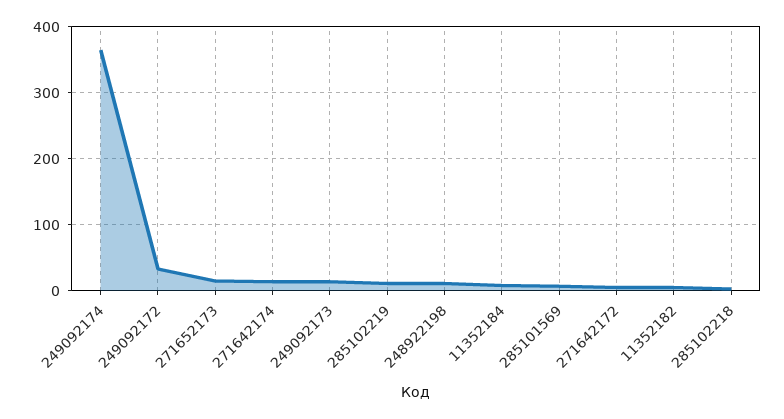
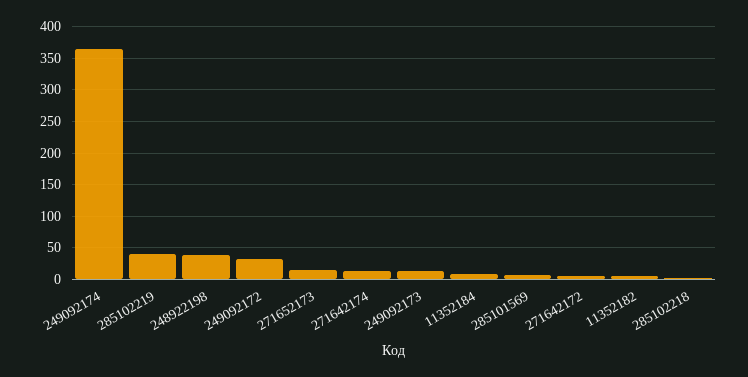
  {
    "249092174": 370,
    "249092172": 30,
    "271652173": 20,
    "271642174": 10,
    "249092173": 10,
-   "285102219": 10,
+   "285102219": 40,
-   "248922198": 10,
+   "248922198": 40,
    "11352184": 10,
    "285101569": 10,
    "271642172": 10,
    "11352182": 10,
    "285102218": 0
  }

